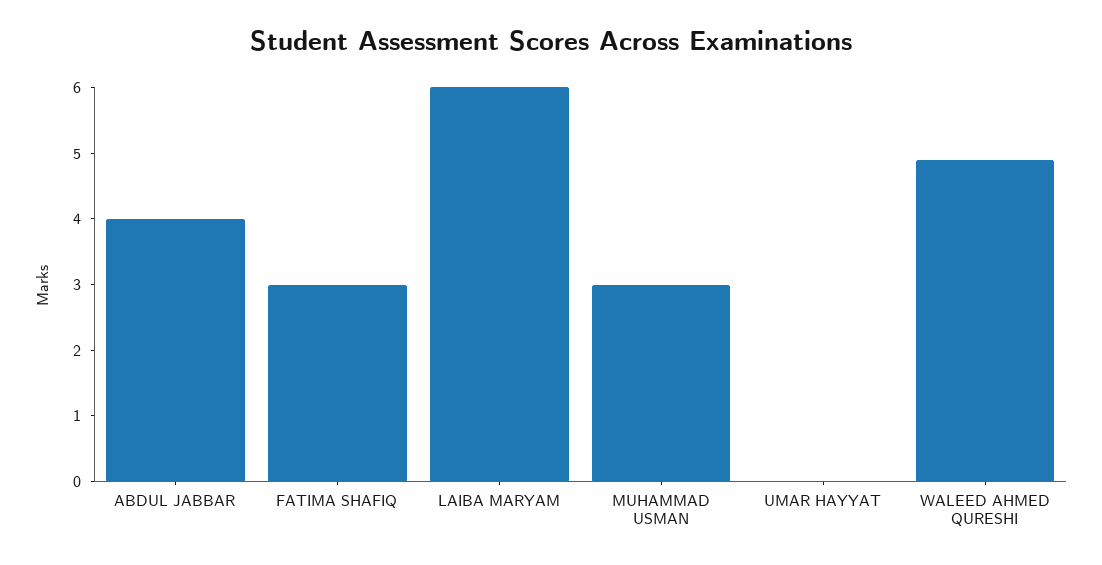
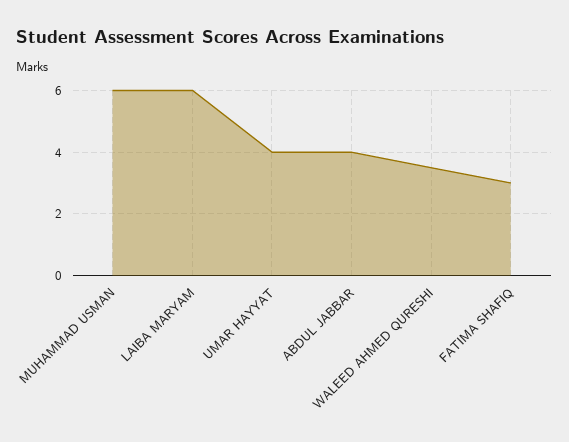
  {
    "ABDUL JABBAR": 4,
    "FATIMA SHAFIQ": 3,
    "LAIBA MARYAM": 6,
-   "MUHAMMAD USMAN": 3,
+   "MUHAMMAD USMAN": 6,
-   "UMAR HAYYAT": 0,
+   "UMAR HAYYAT": 4,
-   "WALEED AHMED QURESHI": 5
+   "WALEED AHMED QURESHI": 3.5
  }

